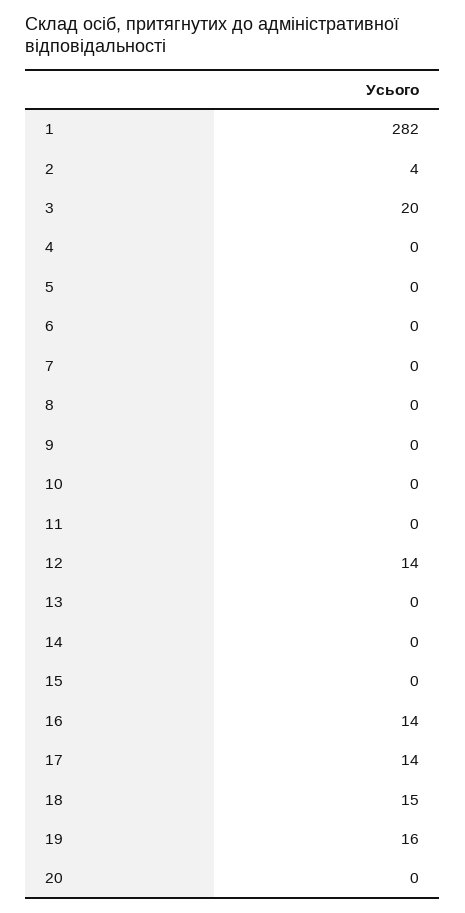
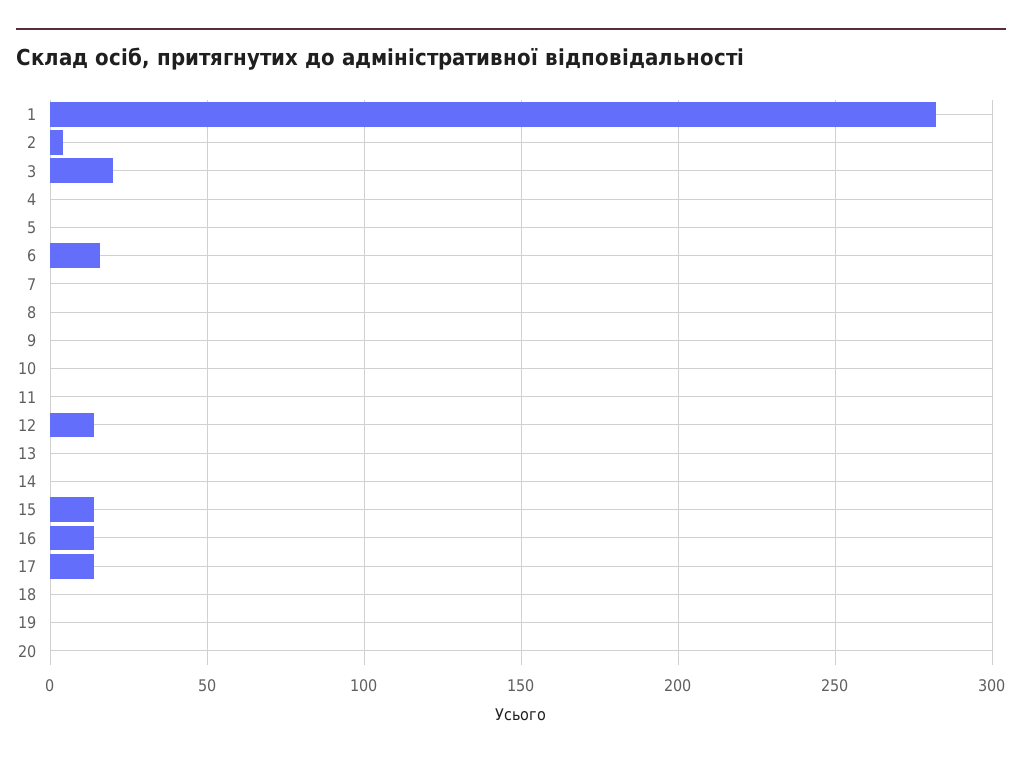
  {
    "1": 282,
    "2": 4,
    "3": 20,
    "4": 0,
    "5": 0,
-   "6": 0,
+   "6": 15,
    "7": 0,
    "8": 0,
    "9": 0,
    "10": 0,
    "11": 0,
    "12": 14,
    "13": 0,
    "14": 0,
-   "15": 0,
+   "15": 15,
    "16": 14,
    "17": 14,
-   "18": 15,
+   "18": 0,
-   "19": 16,
+   "19": 0,
    "20": 0
  }

